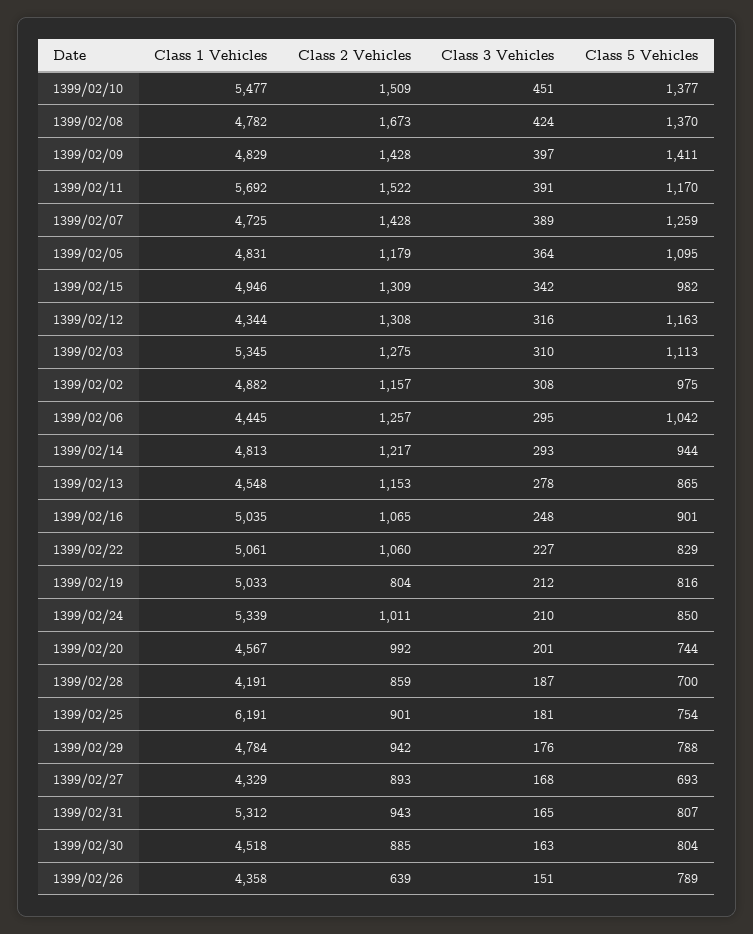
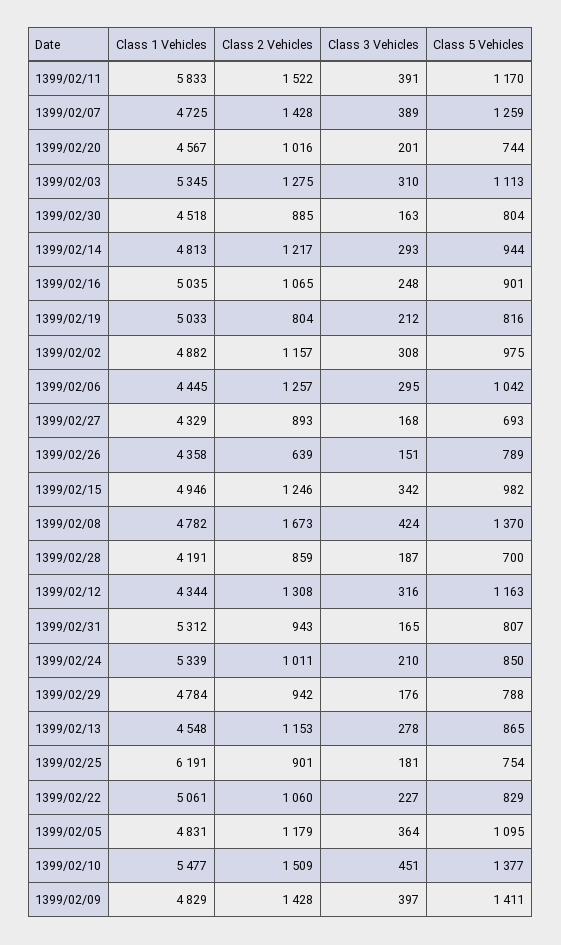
  {
    "Class 1 Vehicles": {
      "1399/02/10": 5477,
      "1399/02/08": 4782,
      "1399/02/09": 4829,
-     "1399/02/11": 5692,
+     "1399/02/11": 5833,
      "1399/02/07": 4725,
      "1399/02/05": 4831,
      "1399/02/15": 4946,
      "1399/02/12": 4344,
      "1399/02/03": 5345,
      "1399/02/02": 4882,
      "1399/02/06": 4445,
      "1399/02/14": 4813,
      "1399/02/13": 4548,
      "1399/02/16": 5035,
      "1399/02/22": 5061,
      "1399/02/19": 5033,
      "1399/02/24": 5339,
      "1399/02/20": 4567,
      "1399/02/28": 4191,
      "1399/02/25": 6191,
      "1399/02/29": 4784,
      "1399/02/27": 4329,
      "1399/02/31": 5312,
      "1399/02/30": 4518,
      "1399/02/26": 4358
    },
    "Class 2 Vehicles": {
      "1399/02/10": 1509,
      "1399/02/08": 1673,
      "1399/02/09": 1428,
      "1399/02/11": 1522,
      "1399/02/07": 1428,
      "1399/02/05": 1179,
-     "1399/02/15": 1309,
+     "1399/02/15": 1246,
      "1399/02/12": 1308,
      "1399/02/03": 1275,
      "1399/02/02": 1157,
      "1399/02/06": 1257,
      "1399/02/14": 1217,
      "1399/02/13": 1153,
      "1399/02/16": 1065,
      "1399/02/22": 1060,
      "1399/02/19": 804,
      "1399/02/24": 1011,
-     "1399/02/20": 992,
+     "1399/02/20": 1016,
      "1399/02/28": 859,
      "1399/02/25": 901,
      "1399/02/29": 942,
      "1399/02/27": 893,
      "1399/02/31": 943,
      "1399/02/30": 885,
      "1399/02/26": 639
    },
    "Class 3 Vehicles": {
      "1399/02/10": 451,
      "1399/02/08": 424,
      "1399/02/09": 397,
      "1399/02/11": 391,
      "1399/02/07": 389,
      "1399/02/05": 364,
      "1399/02/15": 342,
      "1399/02/12": 316,
      "1399/02/03": 310,
      "1399/02/02": 308,
      "1399/02/06": 295,
      "1399/02/14": 293,
      "1399/02/13": 278,
      "1399/02/16": 248,
      "1399/02/22": 227,
      "1399/02/19": 212,
      "1399/02/24": 210,
      "1399/02/20": 201,
      "1399/02/28": 187,
      "1399/02/25": 181,
      "1399/02/29": 176,
      "1399/02/27": 168,
      "1399/02/31": 165,
      "1399/02/30": 163,
      "1399/02/26": 151
    },
    "Class 5 Vehicles": {
      "1399/02/10": 1377,
      "1399/02/08": 1370,
      "1399/02/09": 1411,
      "1399/02/11": 1170,
      "1399/02/07": 1259,
      "1399/02/05": 1095,
      "1399/02/15": 982,
      "1399/02/12": 1163,
      "1399/02/03": 1113,
      "1399/02/02": 975,
      "1399/02/06": 1042,
      "1399/02/14": 944,
      "1399/02/13": 865,
      "1399/02/16": 901,
      "1399/02/22": 829,
      "1399/02/19": 816,
      "1399/02/24": 850,
      "1399/02/20": 744,
      "1399/02/28": 700,
      "1399/02/25": 754,
      "1399/02/29": 788,
      "1399/02/27": 693,
      "1399/02/31": 807,
      "1399/02/30": 804,
      "1399/02/26": 789
    }
  }

